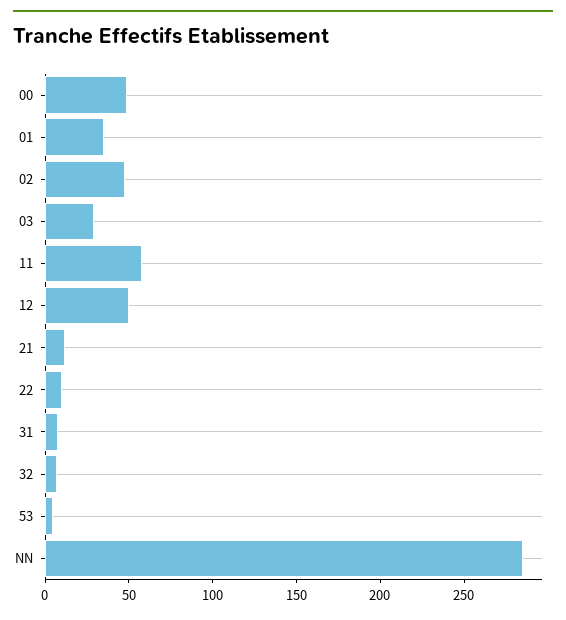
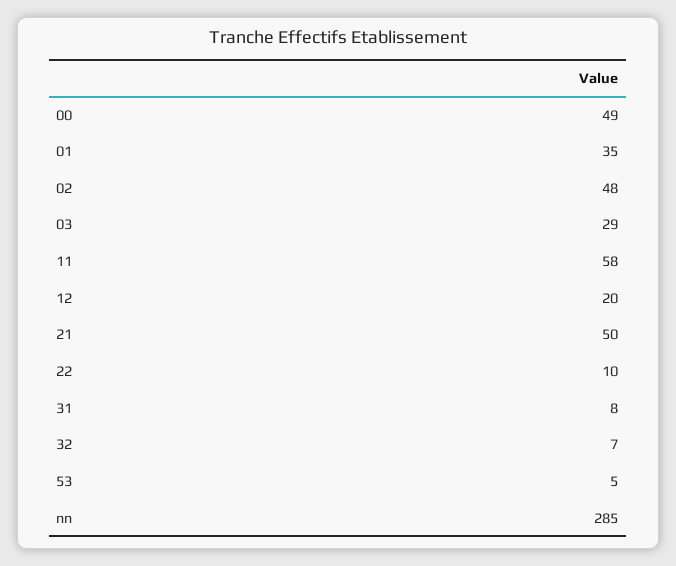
  {
    "00": 49,
    "01": 35,
    "02": 48,
    "03": 29,
    "11": 58,
-   "12": 50,
+   "12": 20,
-   "21": 10,
+   "21": 50,
    "22": 10,
    "31": 8,
    "32": 7,
    "53": 5,
    "NN": 285
  }

